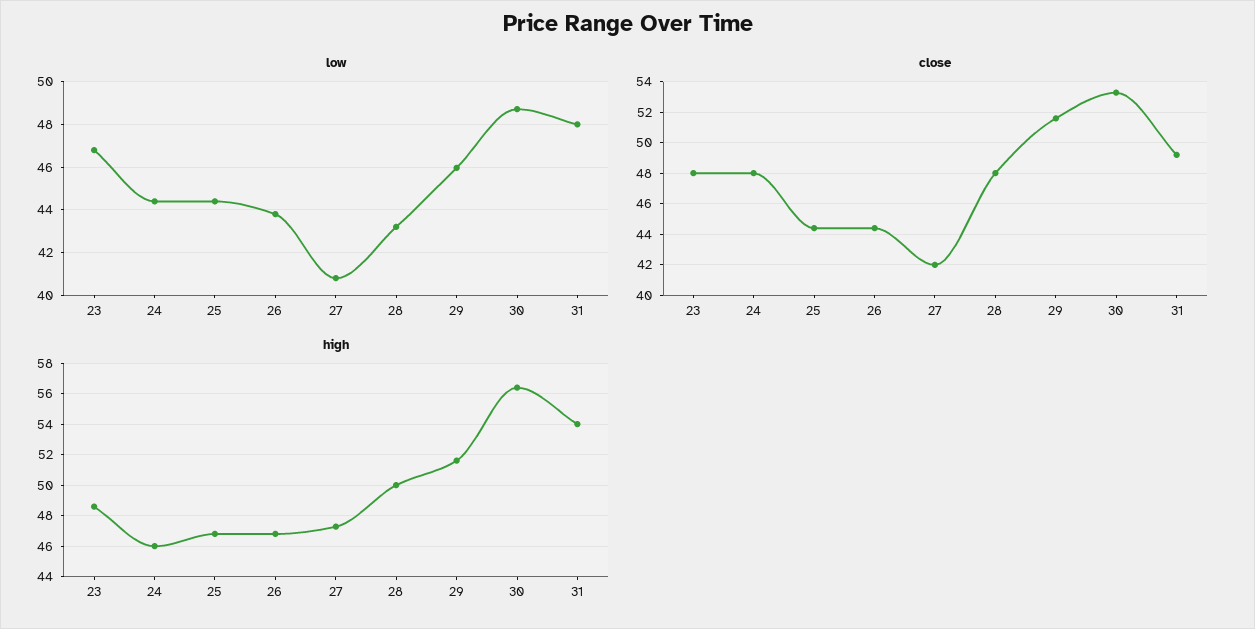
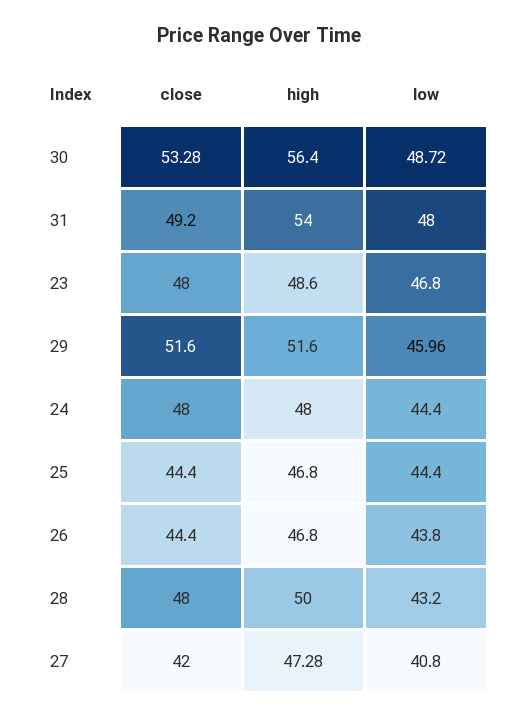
  {
    "low": {
      "23": 46.8,
      "24": 44.4,
      "25": 44.4,
      "26": 43.8,
      "27": 40.8,
      "28": 43.2,
      "29": 45.96,
      "30": 48.72,
      "31": 48
    },
    "close": {
      "23": 48,
      "24": 48,
      "25": 44.4,
      "26": 44.4,
      "27": 42,
      "28": 48,
      "29": 51.6,
      "30": 53.28,
      "31": 49.2
    },
    "high": {
      "23": 48.6,
-     "24": 46,
+     "24": 48,
      "25": 46.8,
      "26": 46.8,
      "27": 47.28,
      "28": 50,
      "29": 51.6,
      "30": 56.4,
      "31": 54
    }
  }

